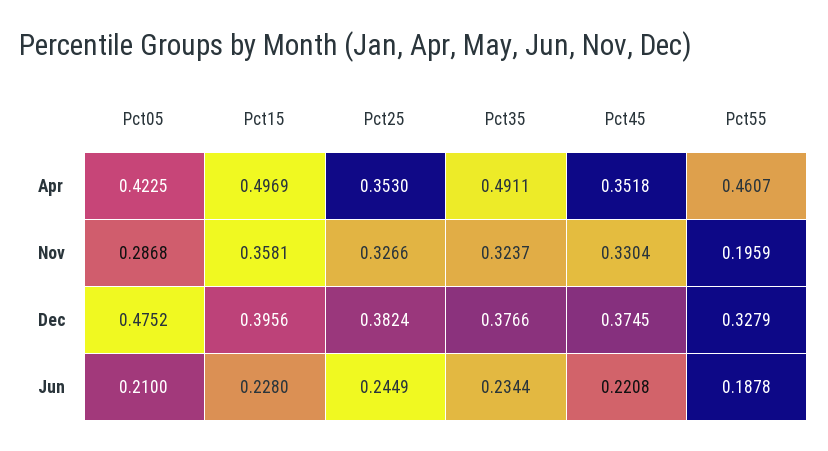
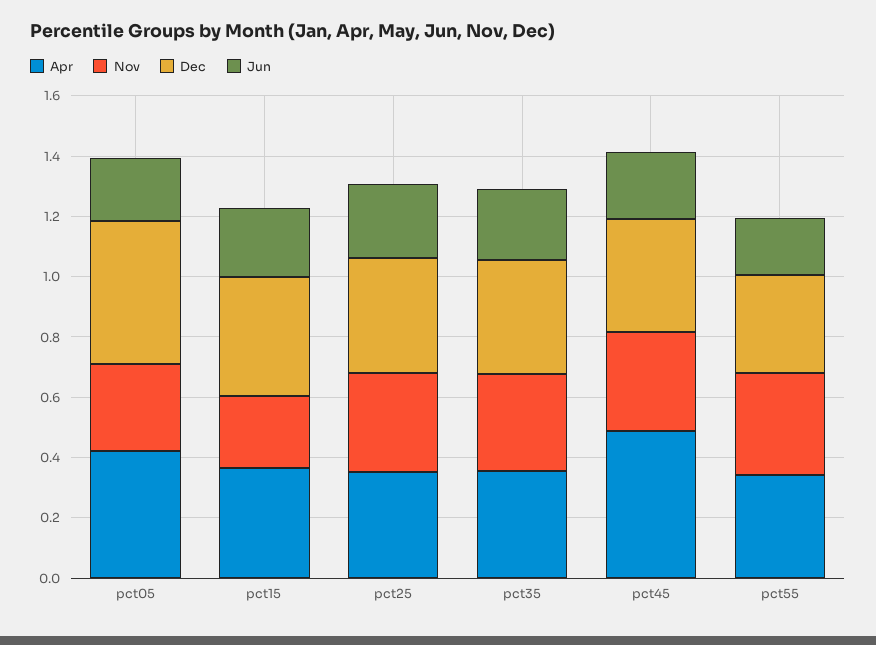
  {
    "Apr": {
      "Pct05": 0.4225,
-     "Pct15": 0.4969,
+     "Pct15": 0.35,
      "Pct25": 0.353,
-     "Pct35": 0.4911,
+     "Pct35": 0.35,
-     "Pct45": 0.3518,
+     "Pct45": 0.5,
-     "Pct55": 0.4607
+     "Pct55": 0.35
    },
    "Nov": {
      "Pct05": 0.2868,
-     "Pct15": 0.3581,
+     "Pct15": 0.25,
      "Pct25": 0.3266,
      "Pct35": 0.3237,
      "Pct45": 0.3304,
-     "Pct55": 0.1959
+     "Pct55": 0.35
    },
    "Dec": {
      "Pct05": 0.4752,
      "Pct15": 0.3956,
      "Pct25": 0.3824,
      "Pct35": 0.3766,
      "Pct45": 0.3745,
      "Pct55": 0.3279
    },
    "Jun": {
      "Pct05": 0.21,
      "Pct15": 0.228,
      "Pct25": 0.2449,
      "Pct35": 0.2344,
      "Pct45": 0.2208,
      "Pct55": 0.1878
    }
  }

